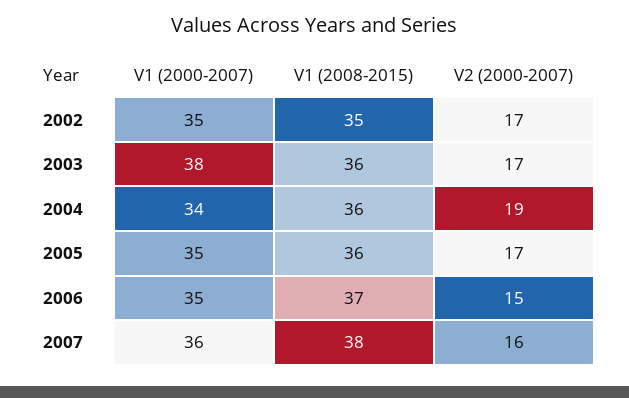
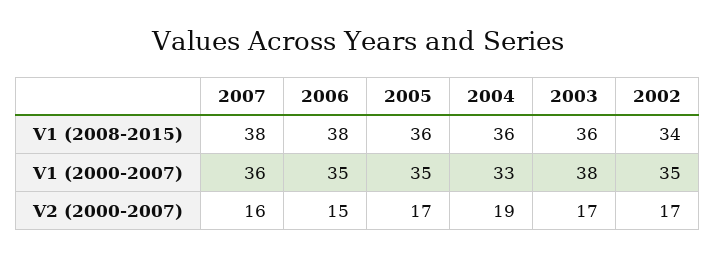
  {
    "V1 (2000-2007)": {
      "2002": 35,
      "2003": 38,
-     "2004": 34,
+     "2004": 33,
      "2005": 35,
      "2006": 35,
      "2007": 36
    },
    "V1 (2008-2015)": {
-     "2002": 35,
+     "2002": 34,
      "2003": 36,
      "2004": 36,
      "2005": 36,
-     "2006": 37,
+     "2006": 38,
      "2007": 38
    },
    "V2 (2000-2007)": {
      "2002": 17,
      "2003": 17,
      "2004": 19,
      "2005": 17,
      "2006": 15,
      "2007": 16
    }
  }

